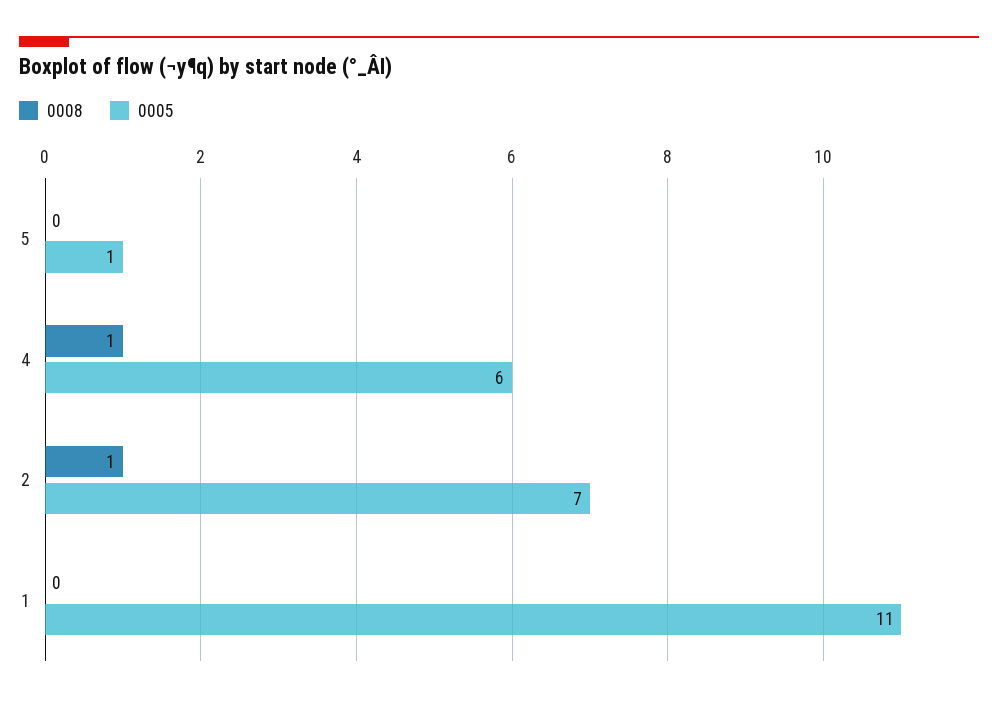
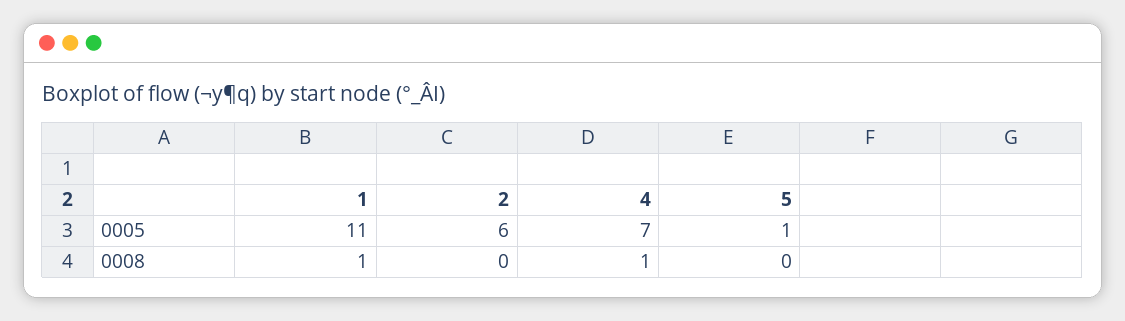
  {
    "0008": {
      "5": 0,
      "4": 1,
-     "2": 1,
+     "2": 0,
-     "1": 0
+     "1": 1
    },
    "0005": {
      "5": 1,
-     "4": 6,
+     "4": 7,
-     "2": 7,
+     "2": 6,
      "1": 11
    }
  }

